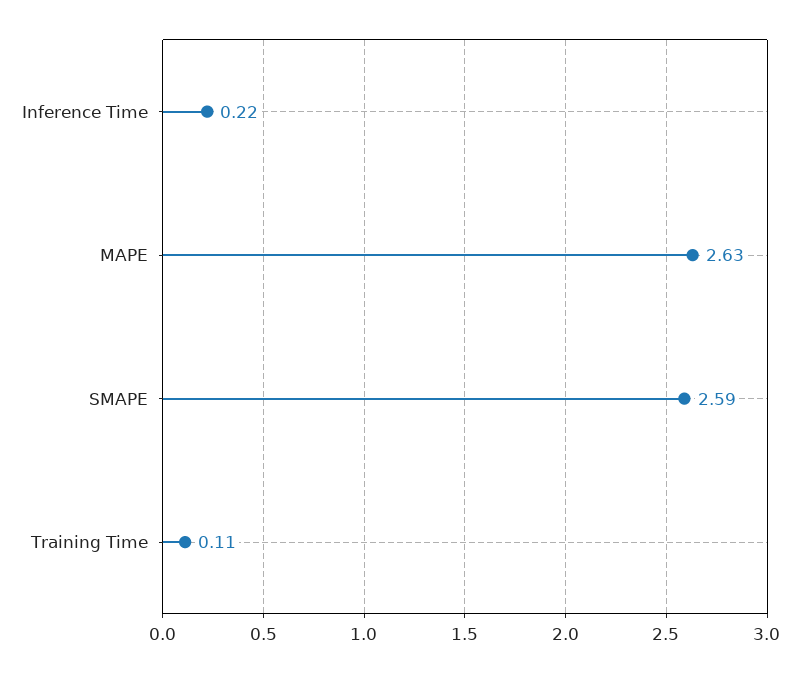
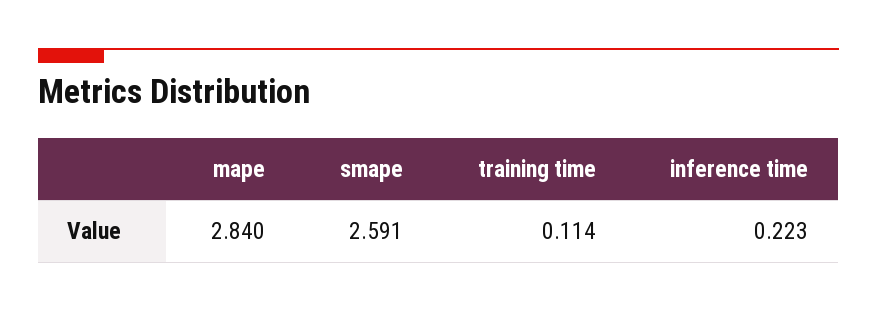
  {
    "Inference Time": 0.223,
-   "MAPE": 2.63,
+   "MAPE": 2.84,
    "SMAPE": 2.591,
    "Training Time": 0.114
  }

